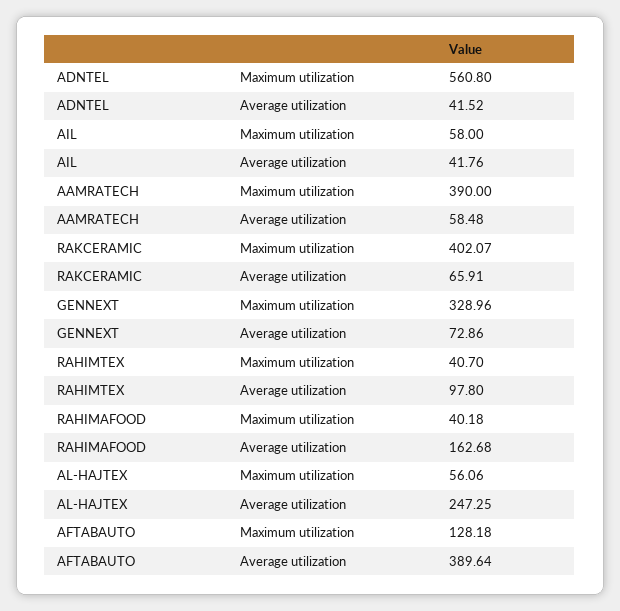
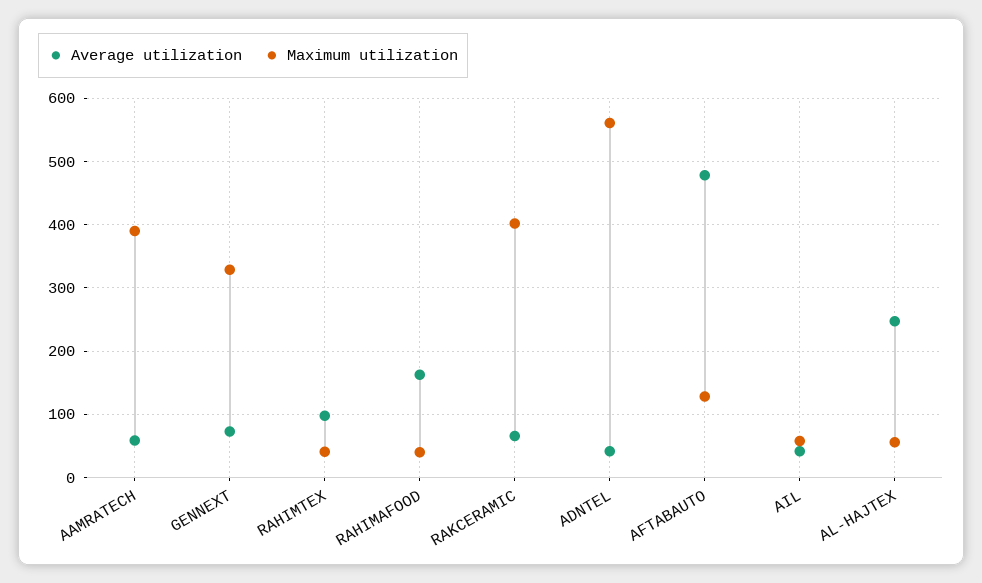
  {
    "Maximum utilization": {
      "ADNTEL": 560.8,
      "AIL": 58,
      "AAMRATECH": 390,
      "RAKCERAMIC": 402.07,
      "GENNEXT": 328.96,
      "RAHIMTEX": 40.7,
      "RAHIMAFOOD": 40.18,
      "AL-HAJTEX": 56.06,
      "AFTABAUTO": 128.18
    },
    "Average utilization": {
      "ADNTEL": 41.52,
      "AIL": 41.76,
      "AAMRATECH": 58.48,
      "RAKCERAMIC": 65.91,
      "GENNEXT": 72.86,
      "RAHIMTEX": 97.8,
      "RAHIMAFOOD": 162.68,
      "AL-HAJTEX": 247.25,
-     "AFTABAUTO": 389.64
+     "AFTABAUTO": 480
    }
  }

